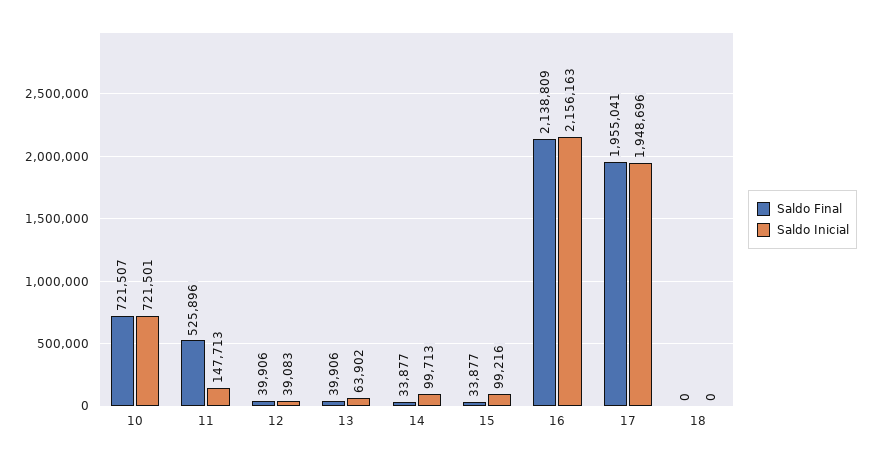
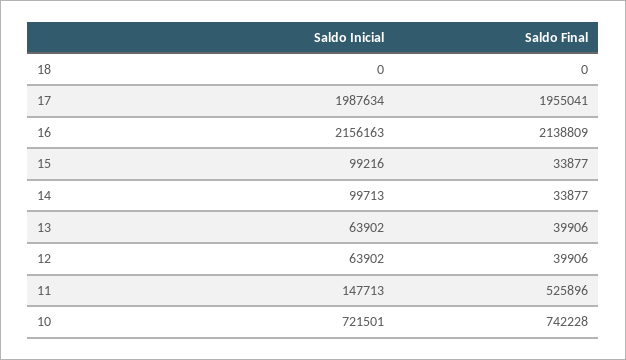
  {
    "Saldo Final": {
-     "10": 721507,
+     "10": 742228,
      "11": 525896,
      "12": 39906,
      "13": 39906,
      "14": 33877,
      "15": 33877,
      "16": 2138809,
      "17": 1955041,
      "18": 0
    },
    "Saldo Inicial": {
      "10": 721501,
      "11": 147713,
-     "12": 39083,
+     "12": 63902,
      "13": 63902,
      "14": 99713,
      "15": 99216,
      "16": 2156163,
-     "17": 1948696,
+     "17": 1987634,
      "18": 0
    }
  }

